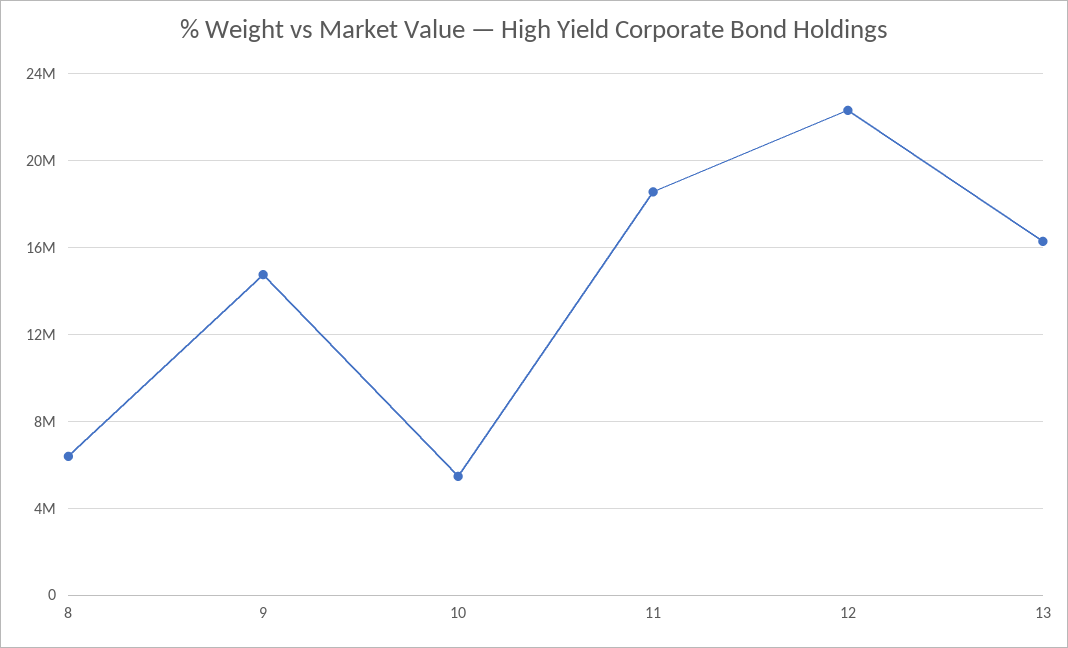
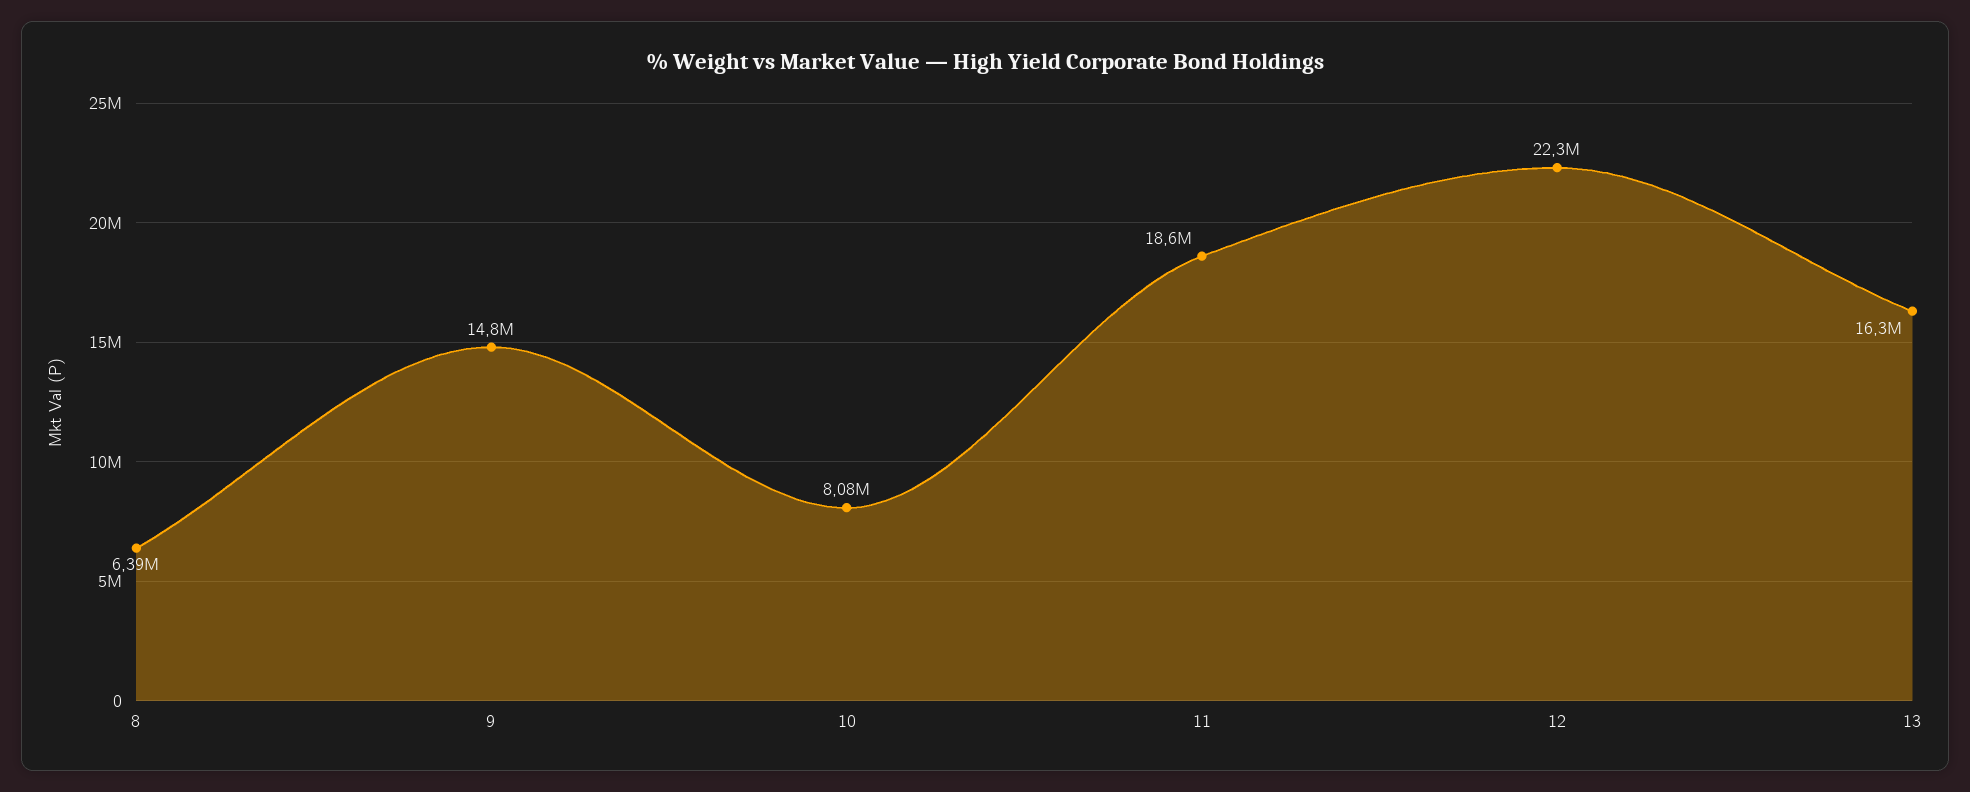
  {
    "8": 6390000,
    "9": 14800000,
-   "10": 5500000,
+   "10": 8080000,
    "11": 18600000,
    "12": 22300000,
    "13": 16300000
  }

